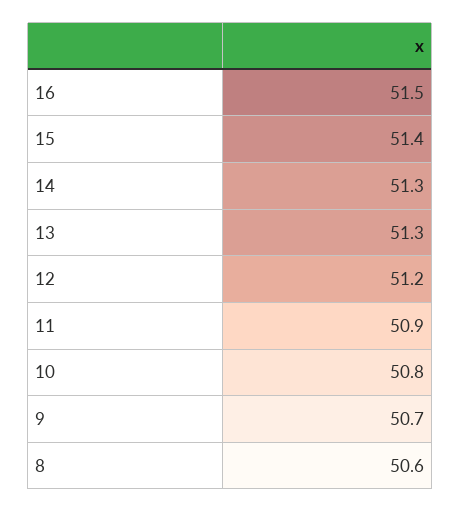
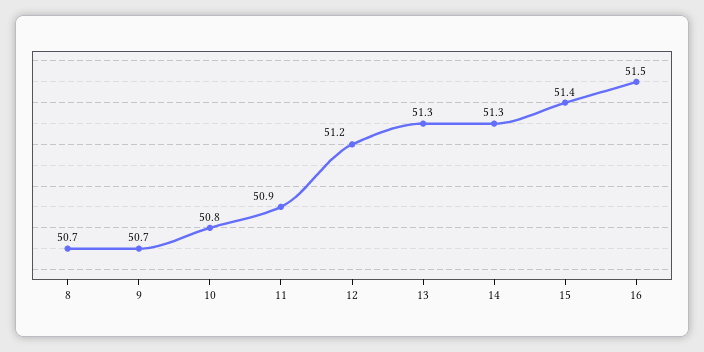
  {
    "16": 51.5,
    "15": 51.4,
    "14": 51.3,
    "13": 51.3,
    "12": 51.2,
    "11": 50.9,
    "10": 50.8,
    "9": 50.7,
-   "8": 50.6
+   "8": 50.7
  }

